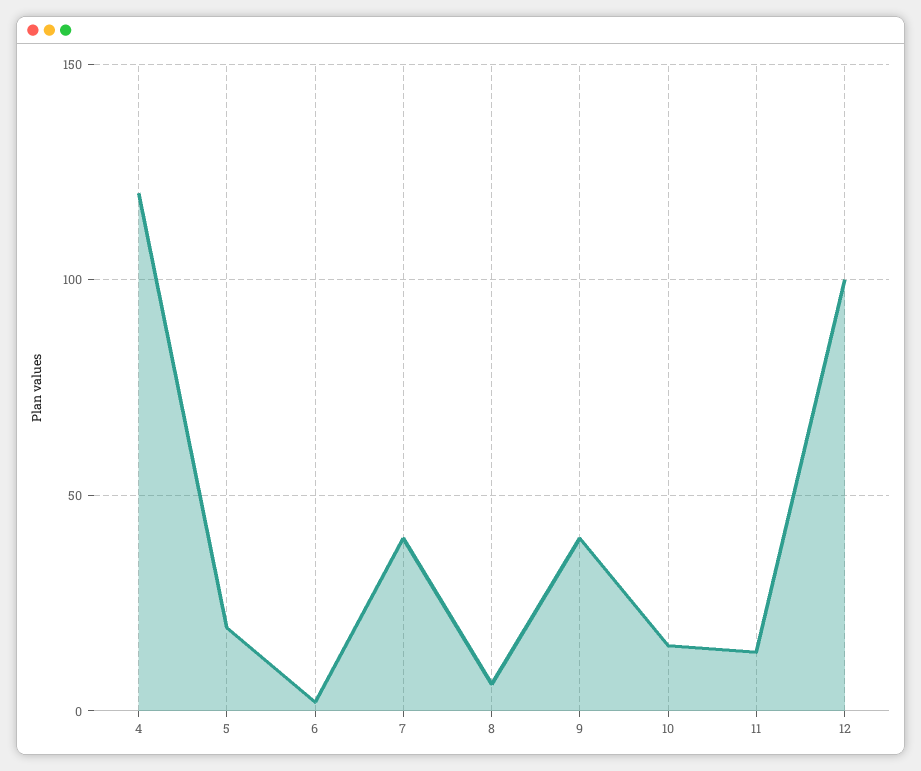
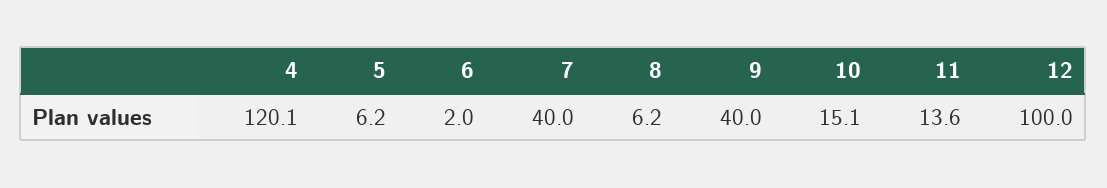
  {
    "4": 120.1,
-   "5": 20,
+   "5": 6.2,
    "6": 2,
    "7": 40,
    "8": 6.2,
    "9": 40,
    "10": 15.1,
    "11": 13.6,
    "12": 100
  }

